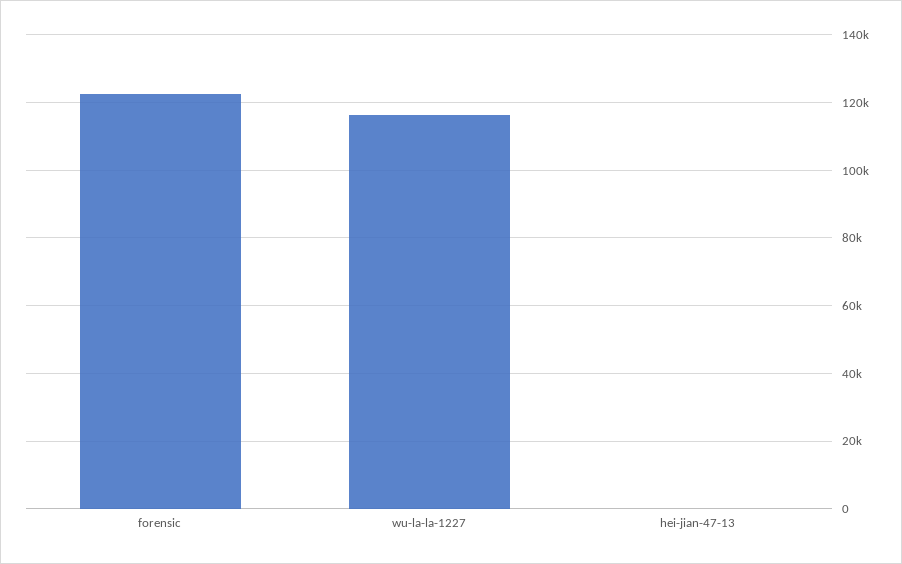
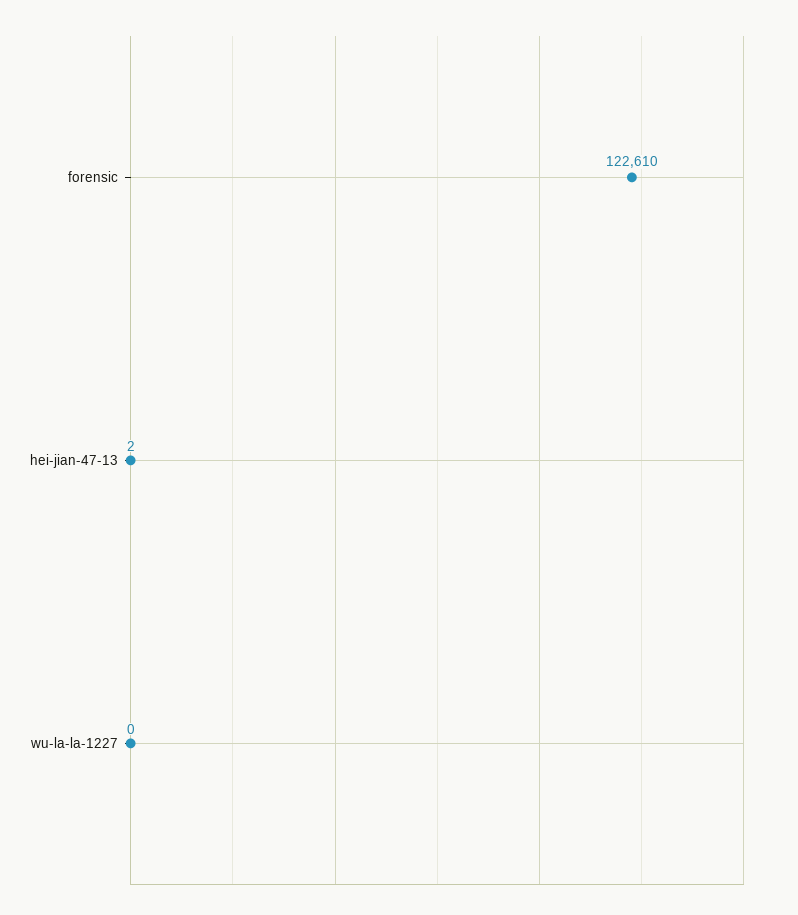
  {
    "forensic": 122610,
-   "wu-la-la-1227": 116000,
+   "wu-la-la-1227": 0,
    "hei-jian-47-13": 2
  }

